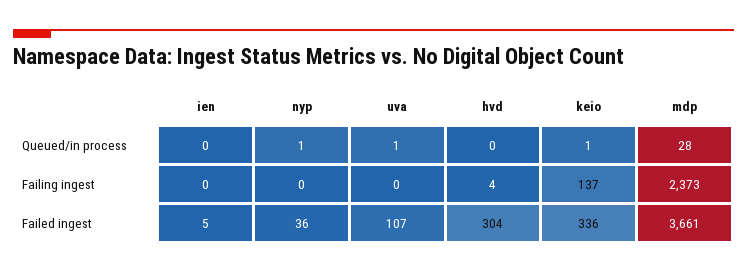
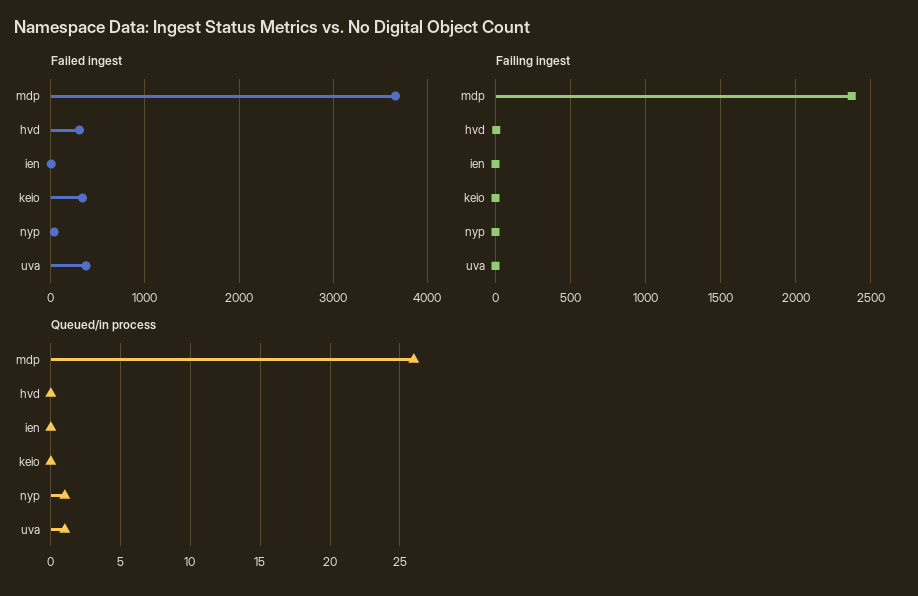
  {
    "Queued/in process": {
      "ien": 0,
      "nyp": 1,
      "uva": 1,
      "hvd": 0,
-     "keio": 1,
+     "keio": 0,
-     "mdp": 28
+     "mdp": 26
    },
    "Failing ingest": {
      "ien": 0,
      "nyp": 0,
      "uva": 0,
      "hvd": 4,
-     "keio": 137,
+     "keio": 0,
      "mdp": 2373
    },
    "Failed ingest": {
      "ien": 5,
      "nyp": 36,
-     "uva": 107,
+     "uva": 400,
      "hvd": 304,
      "keio": 336,
      "mdp": 3661
    }
  }

